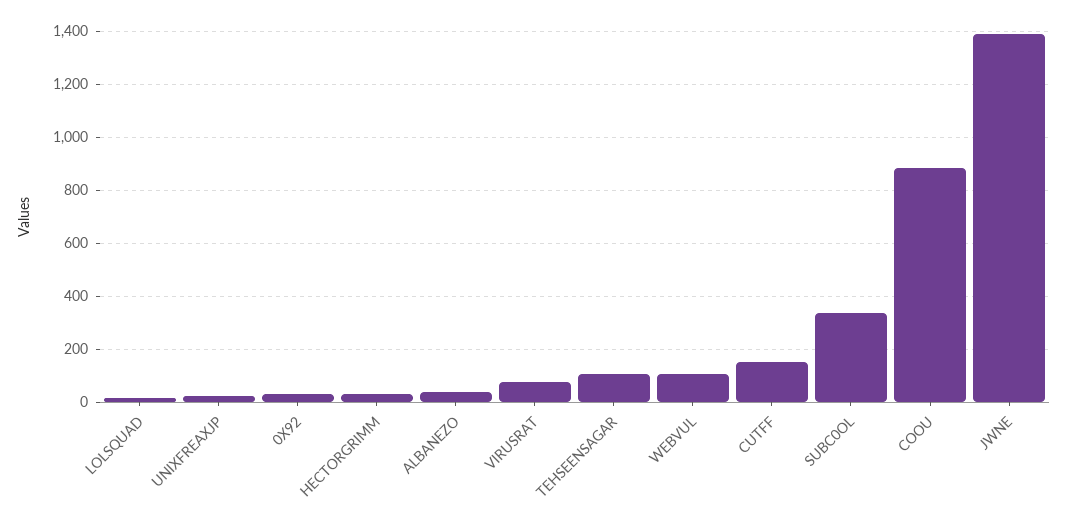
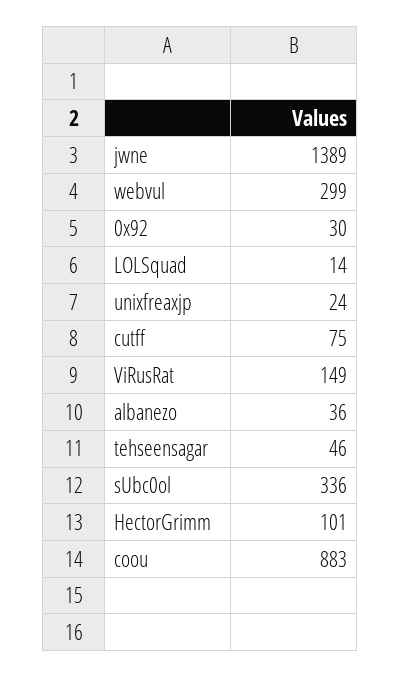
  {
    "LOLSQUAD": 14,
    "UNIXFREAXJP": 24,
    "0X92": 30,
-   "HECTORGRIMM": 25,
+   "HECTORGRIMM": 101,
    "ALBANEZO": 36,
-   "VIRUSRAT": 75,
+   "VIRUSRAT": 149,
-   "TEHSEENSAGAR": 100,
+   "TEHSEENSAGAR": 46,
-   "WEBVUL": 100,
+   "WEBVUL": 299,
-   "CUTFF": 150,
+   "CUTFF": 75,
    "SUBC0OL": 336,
    "COOU": 883,
    "JWNE": 1389
  }

